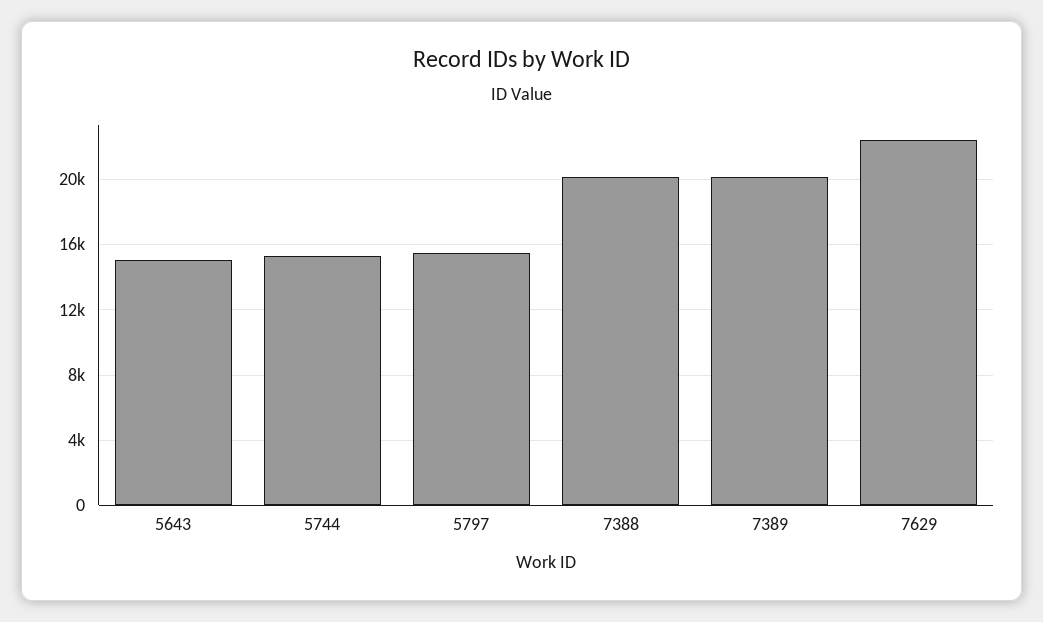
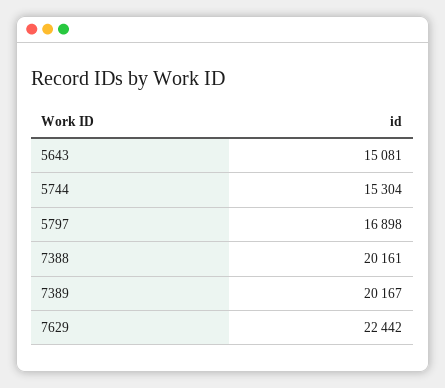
  {
    "5643": 15081,
    "5744": 15304,
-   "5797": 15500,
+   "5797": 16898,
    "7388": 20161,
    "7389": 20167,
    "7629": 22442
  }

